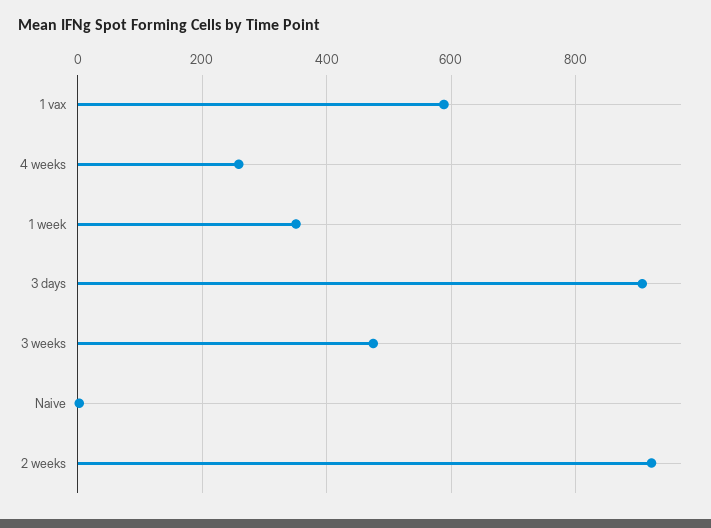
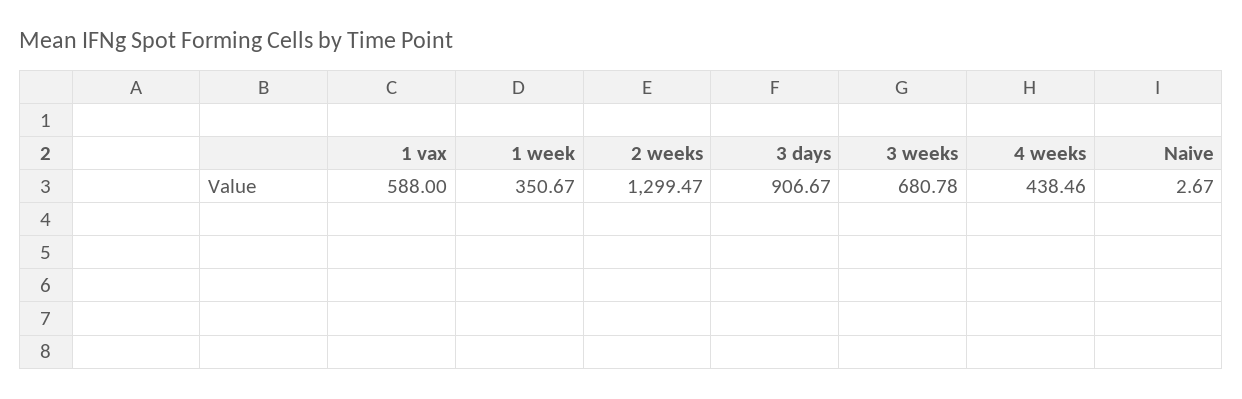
  {
    "1 vax": 588,
-   "4 weeks": 260,
+   "4 weeks": 438.46,
    "1 week": 350.67,
    "3 days": 906.67,
-   "3 weeks": 480,
+   "3 weeks": 680.78,
    "Naive": 2.67,
-   "2 weeks": 920
+   "2 weeks": 1299.47
  }

